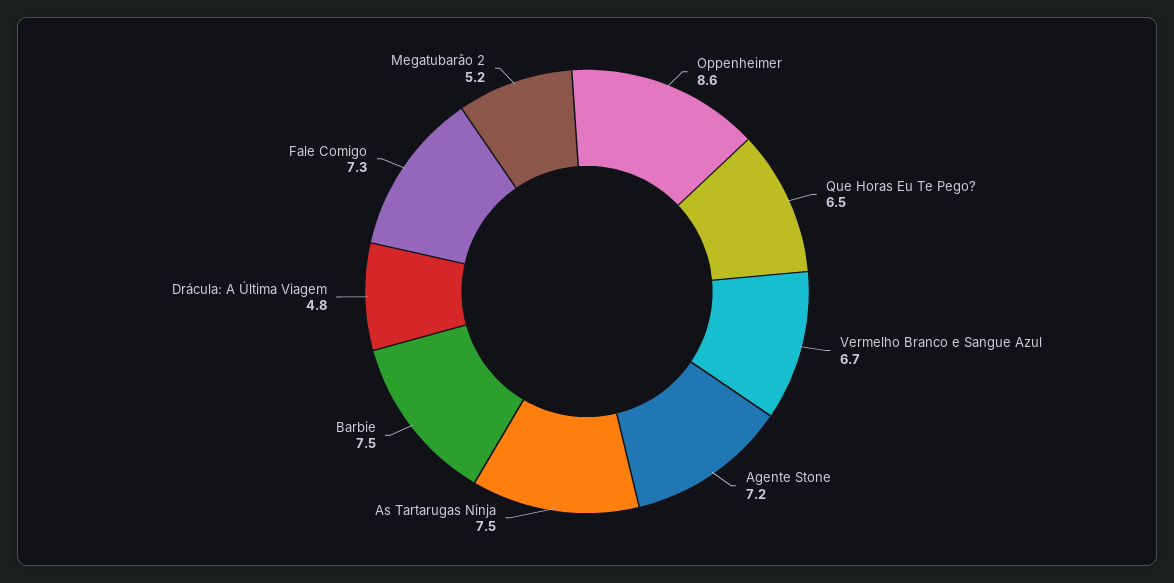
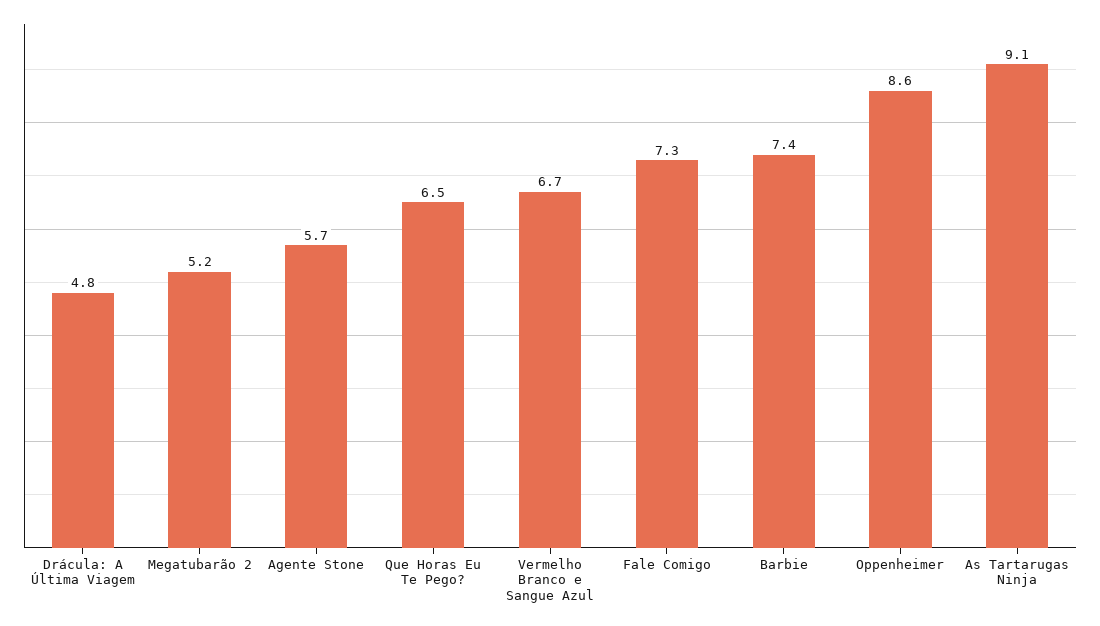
  {
    "Oppenheimer": 8.6,
    "Que Horas Eu Te Pego?": 6.5,
    "Vermelho Branco e Sangue Azul": 6.7,
-   "Agente Stone": 7.2,
+   "Agente Stone": 5.7,
-   "As Tartarugas Ninja": 7.5,
+   "As Tartarugas Ninja": 9.1,
-   "Barbie": 7.5,
+   "Barbie": 7.4,
    "Drácula: A Última Viagem": 4.8,
    "Fale Comigo": 7.3,
    "Megatubarão 2": 5.2
  }

